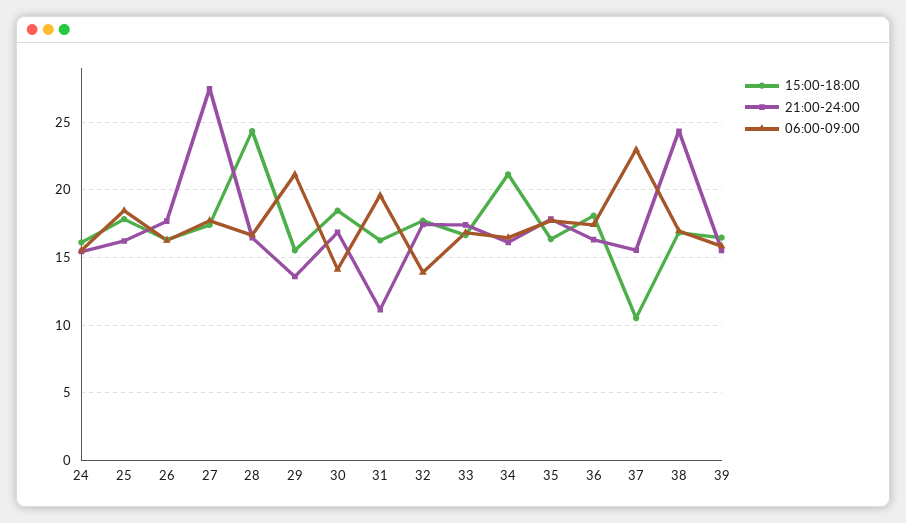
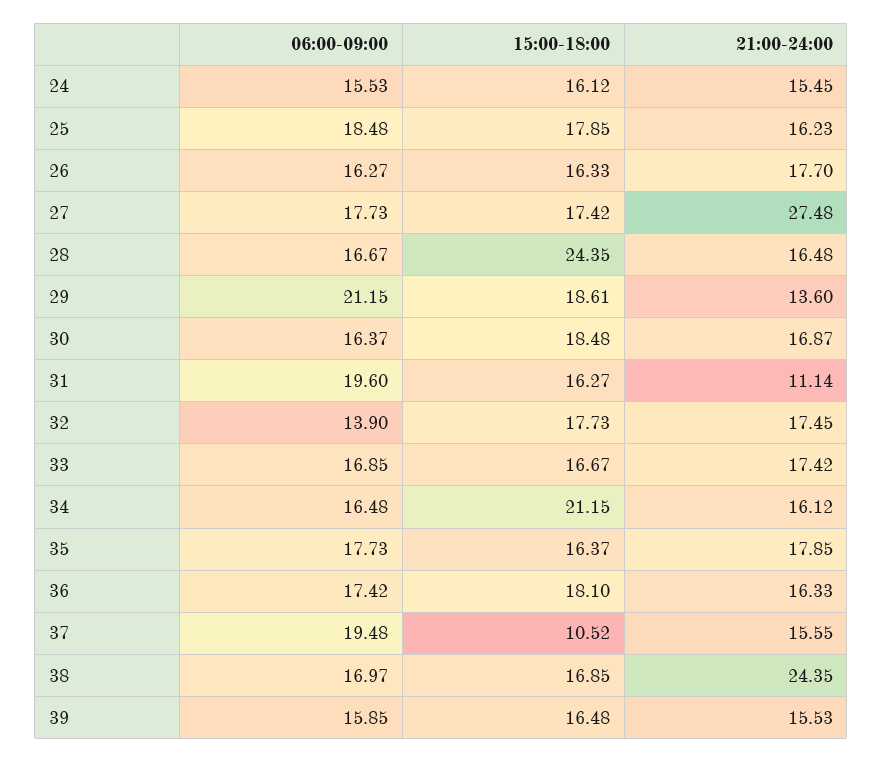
  {
    "15:00-18:00": {
      "24": 16.12,
      "25": 17.85,
      "26": 16.33,
      "27": 17.42,
      "28": 24.35,
-     "29": 15.5,
+     "29": 18.61,
      "30": 18.48,
      "31": 16.27,
      "32": 17.73,
      "33": 16.67,
      "34": 21.15,
      "35": 16.37,
      "36": 18.1,
      "37": 10.52,
      "38": 16.85,
      "39": 16.48
    },
    "21:00-24:00": {
      "24": 15.45,
      "25": 16.23,
      "26": 17.7,
      "27": 27.48,
      "28": 16.48,
      "29": 13.6,
      "30": 16.87,
      "31": 11.14,
      "32": 17.45,
      "33": 17.42,
      "34": 16.12,
      "35": 17.85,
      "36": 16.33,
      "37": 15.55,
      "38": 24.35,
      "39": 15.53
    },
    "06:00-09:00": {
      "24": 15.53,
      "25": 18.48,
      "26": 16.27,
      "27": 17.73,
      "28": 16.67,
      "29": 21.15,
-     "30": 14,
+     "30": 16.37,
      "31": 19.6,
      "32": 13.9,
      "33": 16.85,
      "34": 16.48,
      "35": 17.73,
      "36": 17.42,
-     "37": 23,
+     "37": 19.48,
      "38": 16.97,
      "39": 15.85
    }
  }

